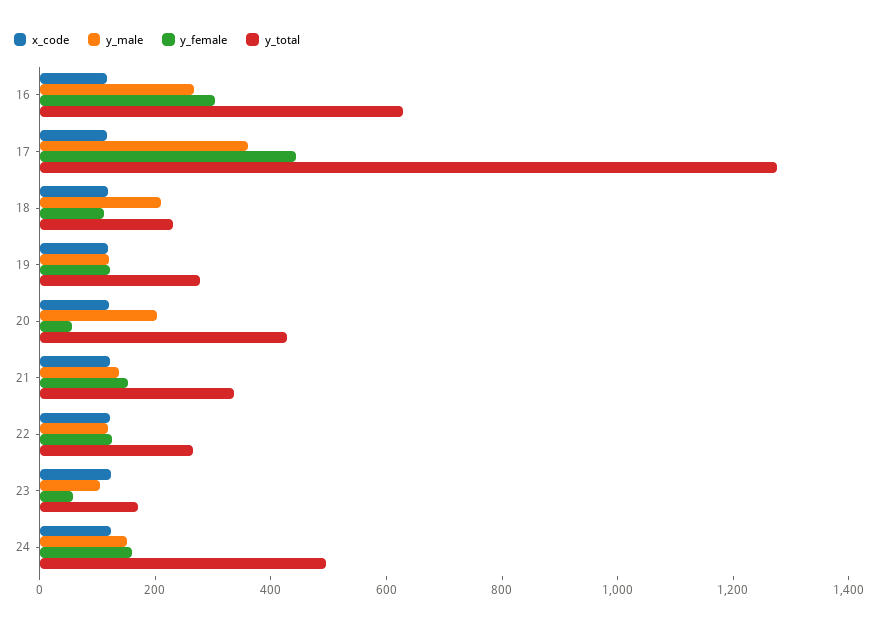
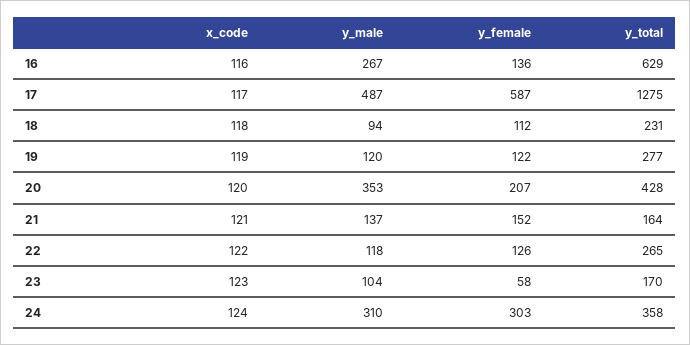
  {
    "x_code": {
      "16": 116,
      "17": 117,
      "18": 118,
      "19": 119,
      "20": 120,
      "21": 121,
      "22": 122,
      "23": 123,
      "24": 124
    },
    "y_male": {
      "16": 267,
-     "17": 350,
+     "17": 487,
-     "18": 200,
+     "18": 94,
      "19": 120,
-     "20": 200,
+     "20": 353,
      "21": 137,
      "22": 118,
      "23": 104,
-     "24": 150
+     "24": 310
    },
    "y_female": {
-     "16": 300,
+     "16": 136,
-     "17": 450,
+     "17": 587,
      "18": 112,
      "19": 122,
-     "20": 50,
+     "20": 207,
      "21": 152,
      "22": 126,
      "23": 58,
-     "24": 150
+     "24": 303
    },
    "y_total": {
      "16": 629,
      "17": 1275,
      "18": 231,
      "19": 277,
      "20": 428,
-     "21": 350,
+     "21": 164,
      "22": 265,
      "23": 170,
-     "24": 500
+     "24": 358
    }
  }

